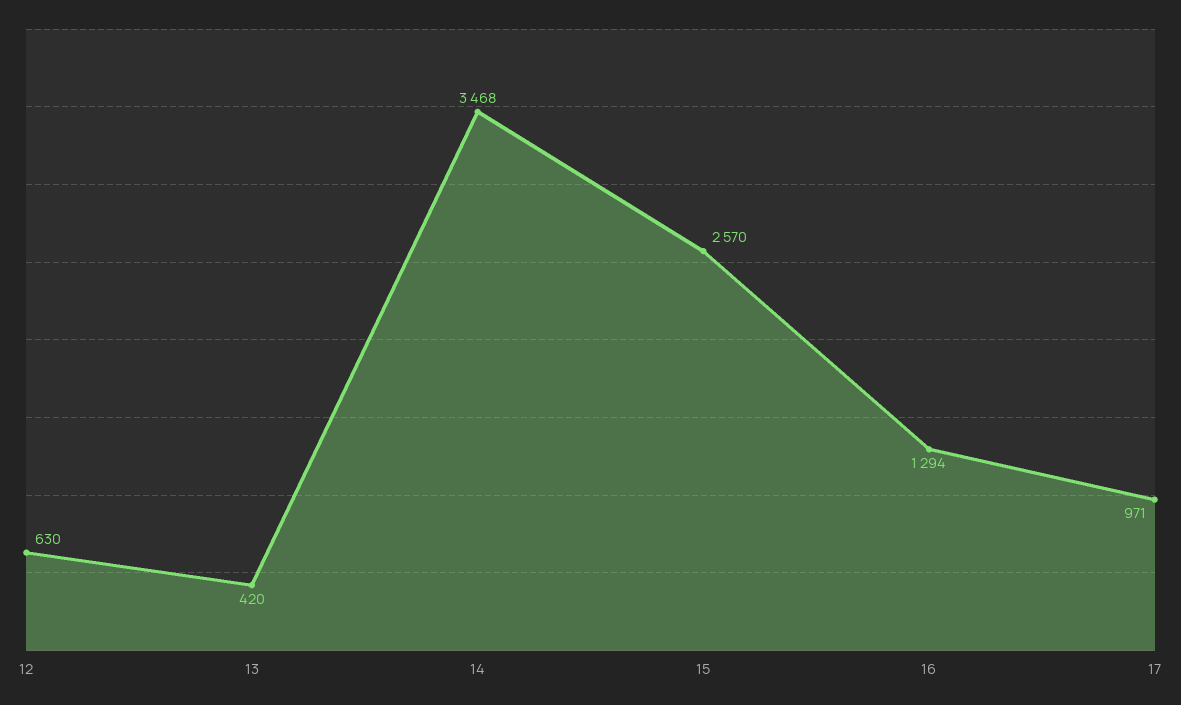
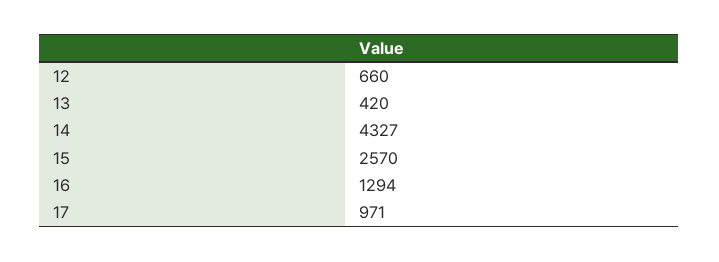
  {
-   "12": 630,
+   "12": 660,
    "13": 420,
-   "14": 3468,
+   "14": 4327,
    "15": 2570,
    "16": 1294,
    "17": 971
  }

